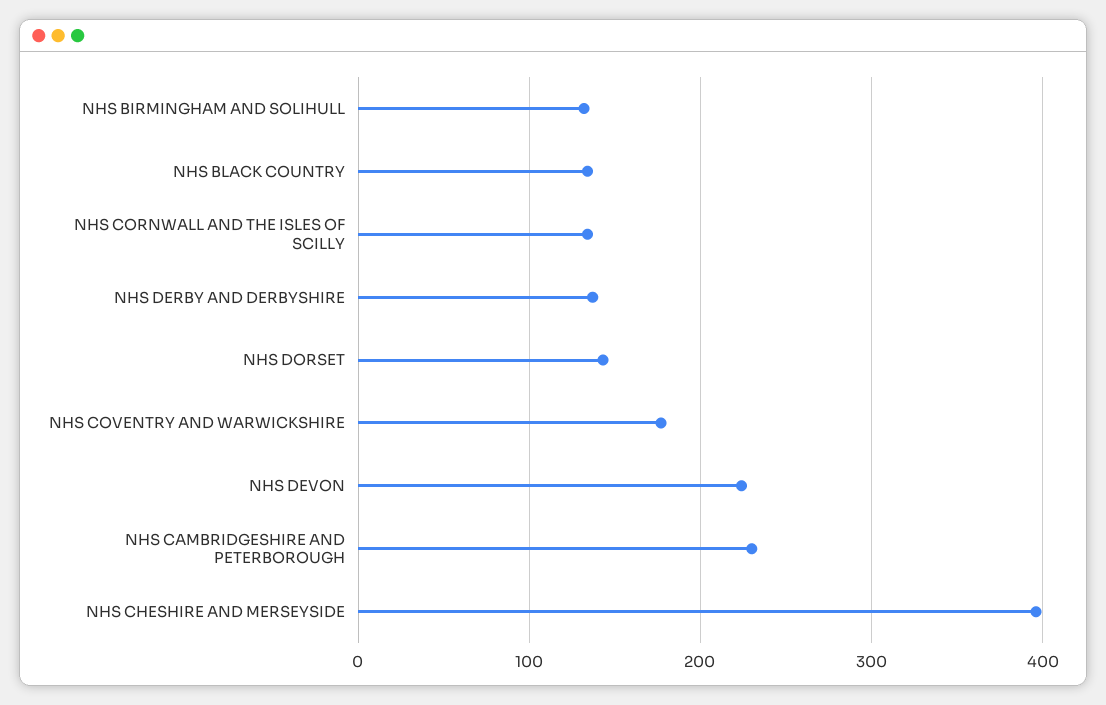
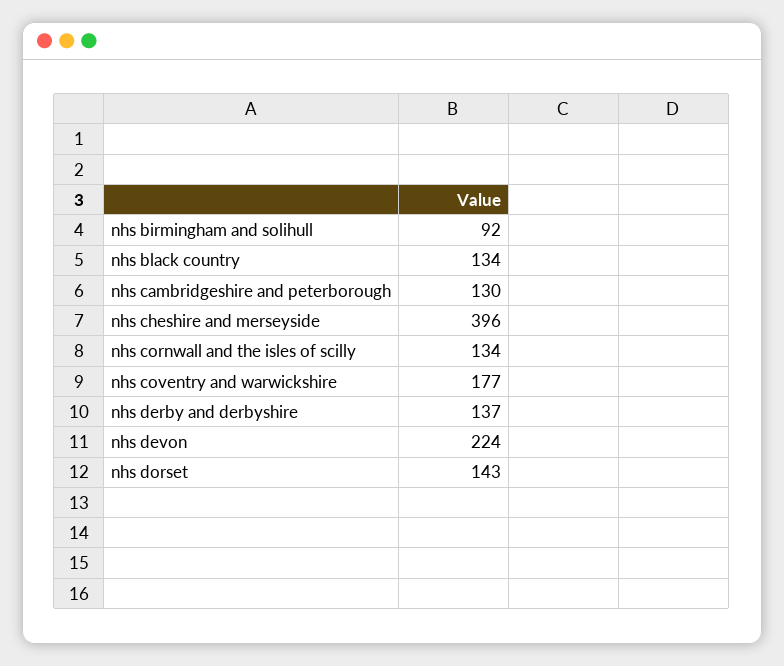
  {
-   "NHS BIRMINGHAM AND SOLIHULL": 130,
+   "NHS BIRMINGHAM AND SOLIHULL": 92,
    "NHS BLACK COUNTRY": 134,
    "NHS CORNWALL AND THE ISLES OF SCILLY": 134,
    "NHS DERBY AND DERBYSHIRE": 137,
    "NHS DORSET": 143,
    "NHS COVENTRY AND WARWICKSHIRE": 177,
    "NHS DEVON": 224,
-   "NHS CAMBRIDGESHIRE AND PETERBOROUGH": 230,
+   "NHS CAMBRIDGESHIRE AND PETERBOROUGH": 130,
    "NHS CHESHIRE AND MERSEYSIDE": 396
  }

